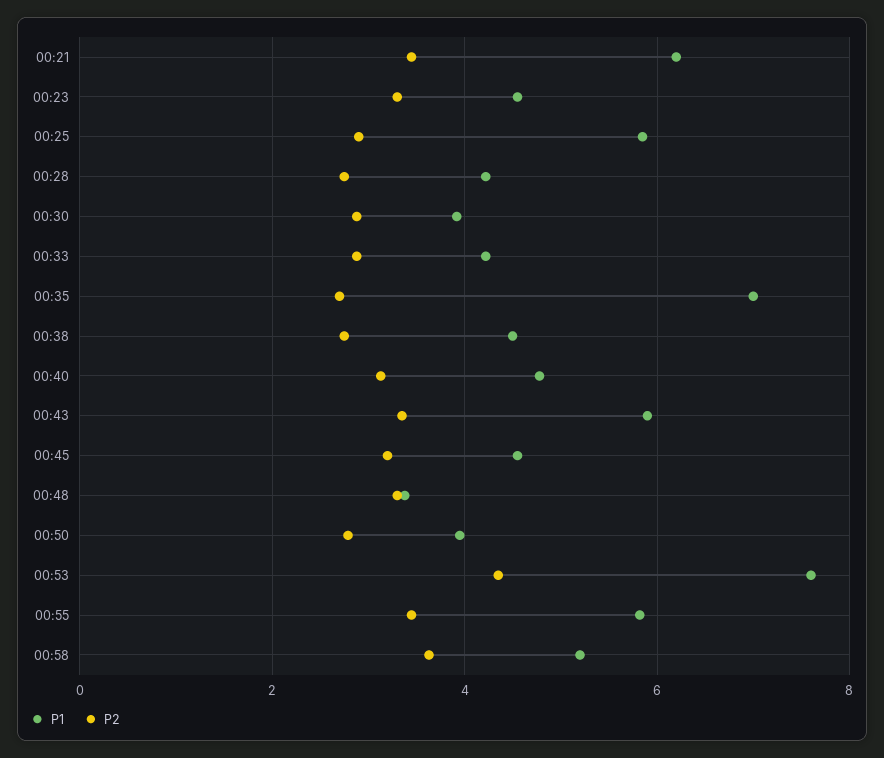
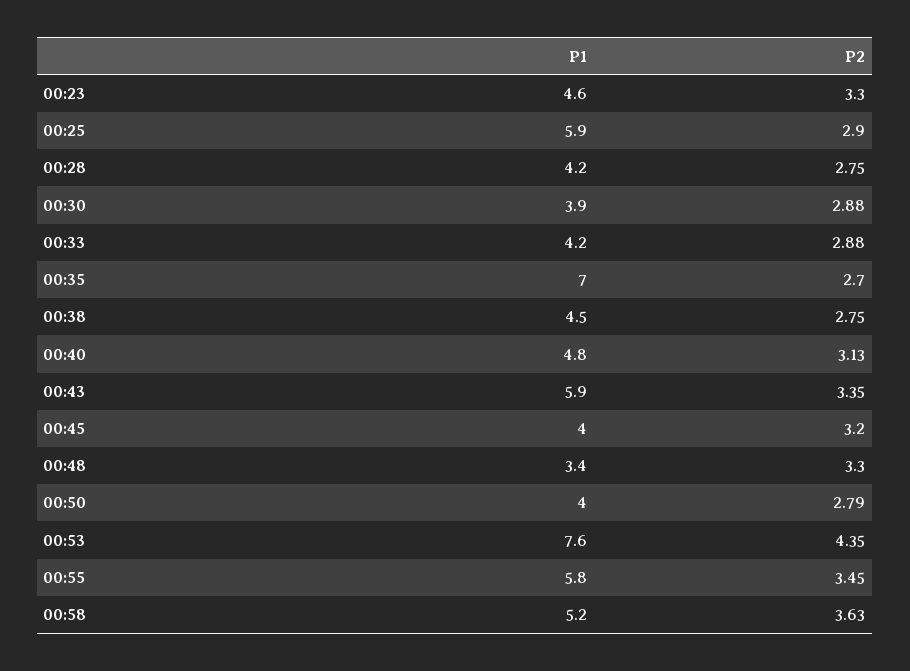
  {
    "P1": {
-     "00:21": 6.2,
      "00:23": 4.6,
      "00:25": 5.9,
      "00:28": 4.2,
      "00:30": 3.9,
      "00:33": 4.2,
      "00:35": 7,
      "00:38": 4.5,
      "00:40": 4.8,
      "00:43": 5.9,
-     "00:45": 4.6,
+     "00:45": 4,
      "00:48": 3.4,
      "00:50": 4,
      "00:53": 7.6,
      "00:55": 5.8,
      "00:58": 5.2
    },
    "P2": {
-     "00:21": 3.4,
      "00:23": 3.3,
      "00:25": 2.9,
      "00:28": 2.75,
      "00:30": 2.88,
      "00:33": 2.88,
      "00:35": 2.7,
      "00:38": 2.75,
      "00:40": 3.13,
      "00:43": 3.35,
      "00:45": 3.2,
      "00:48": 3.3,
      "00:50": 2.79,
      "00:53": 4.35,
      "00:55": 3.45,
      "00:58": 3.63
    }
  }

